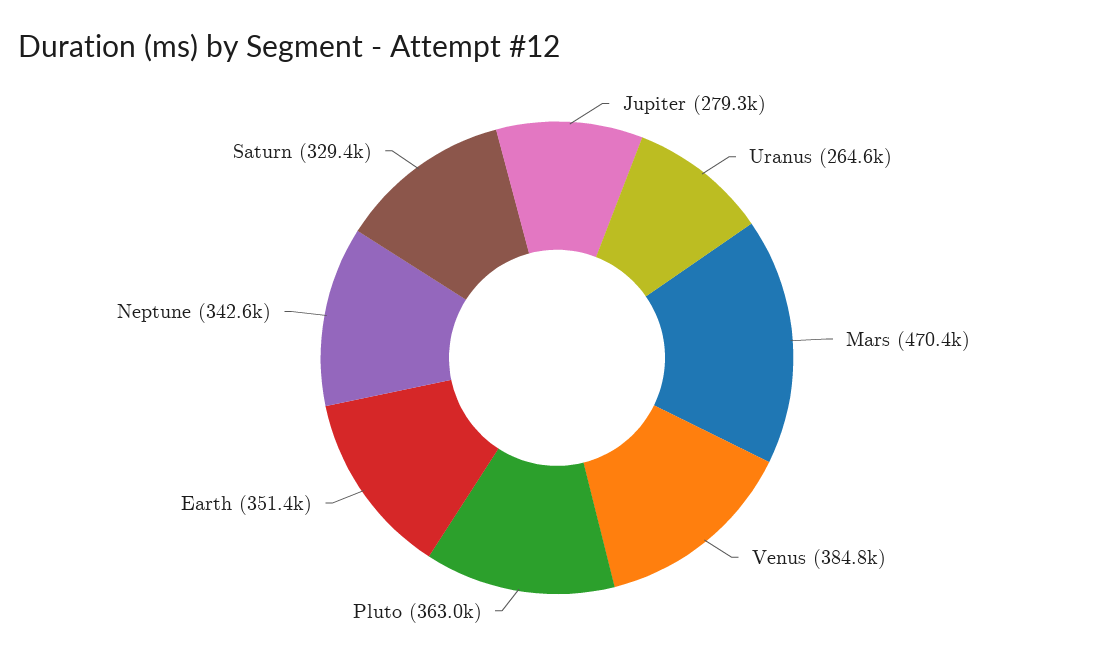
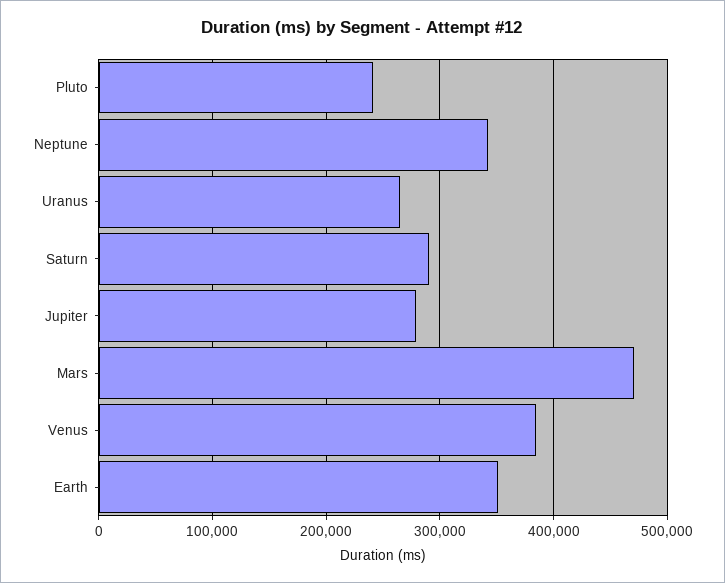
  {
    "Jupiter": 279300,
    "Uranus": 264600,
    "Mars": 470400,
    "Venus": 384800,
-   "Pluto": 363000,
+   "Pluto": 240000,
    "Earth": 351400,
    "Neptune": 342600,
-   "Saturn": 329400
+   "Saturn": 290000
  }

